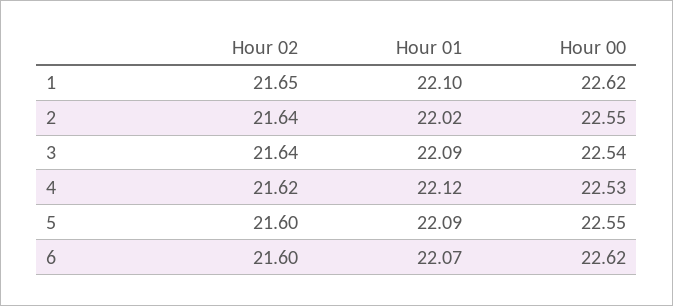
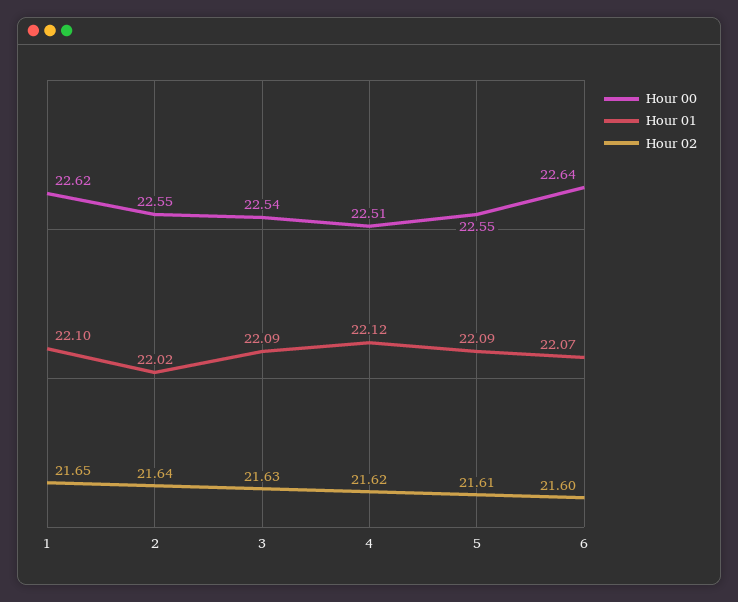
  {
    "Hour 02": {
      "1": 21.65,
      "2": 21.64,
-     "3": 21.64,
+     "3": 21.63,
      "4": 21.62,
-     "5": 21.6,
+     "5": 21.61,
      "6": 21.6
    },
    "Hour 01": {
      "1": 22.1,
      "2": 22.02,
      "3": 22.09,
      "4": 22.12,
      "5": 22.09,
      "6": 22.07
    },
    "Hour 00": {
      "1": 22.62,
      "2": 22.55,
      "3": 22.54,
-     "4": 22.53,
+     "4": 22.51,
      "5": 22.55,
-     "6": 22.62
+     "6": 22.64
    }
  }

